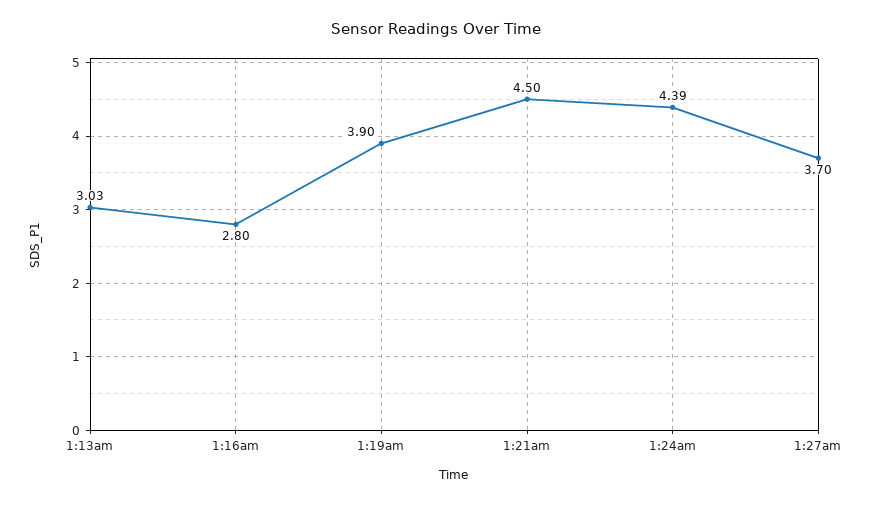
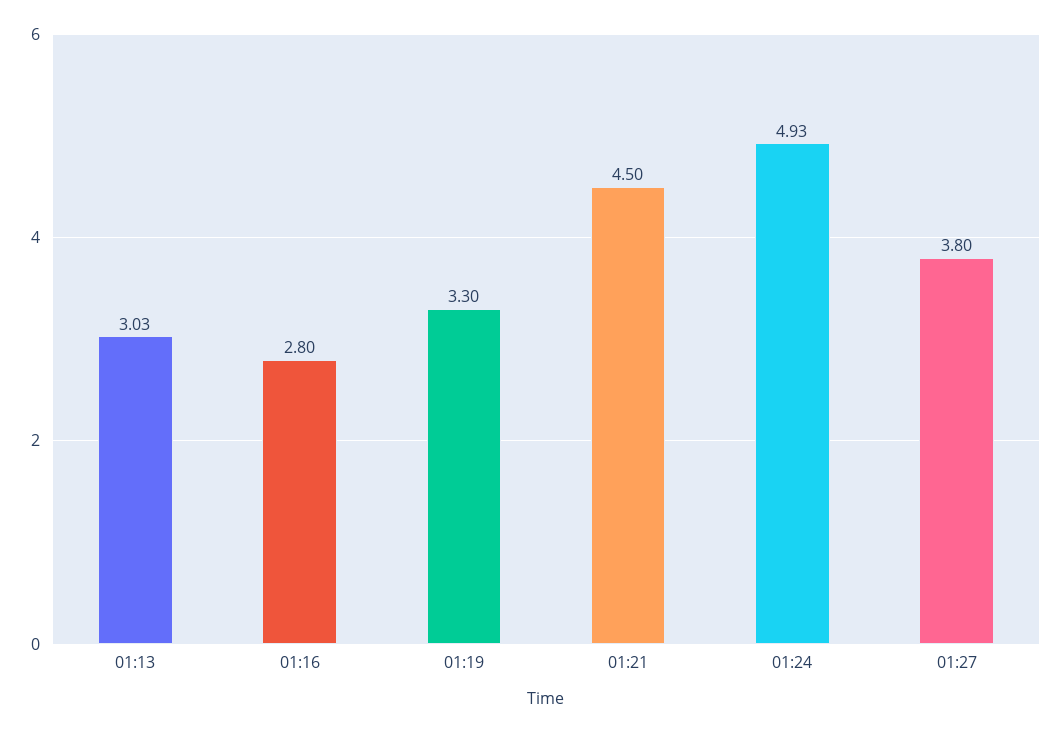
  {
    "1:13am": 3.03,
    "1:16am": 2.8,
-   "1:19am": 3.9,
+   "1:19am": 3.3,
    "1:21am": 4.5,
-   "1:24am": 4.39,
+   "1:24am": 4.93,
-   "1:27am": 3.7
+   "1:27am": 3.8
  }

